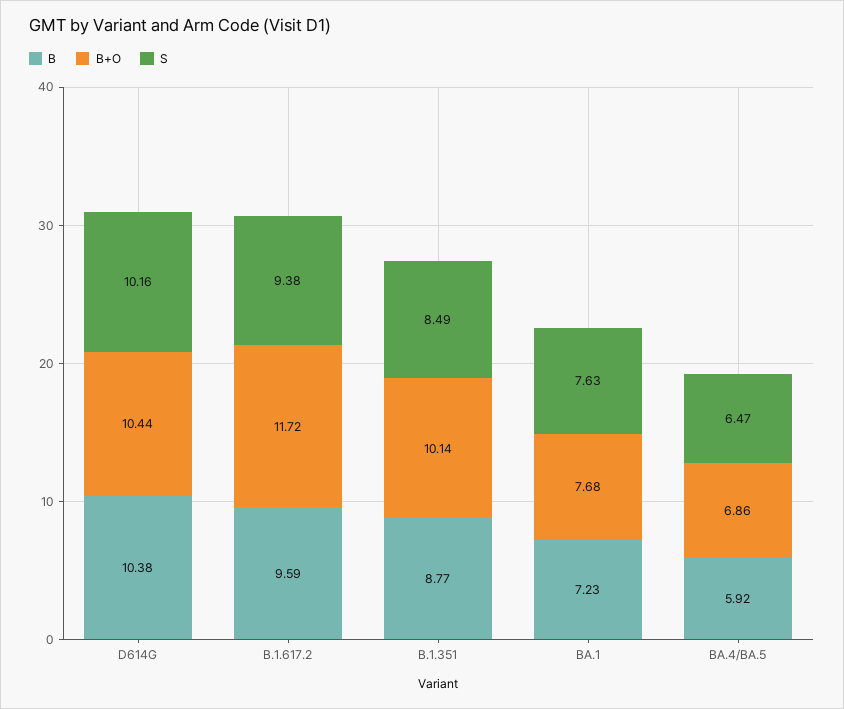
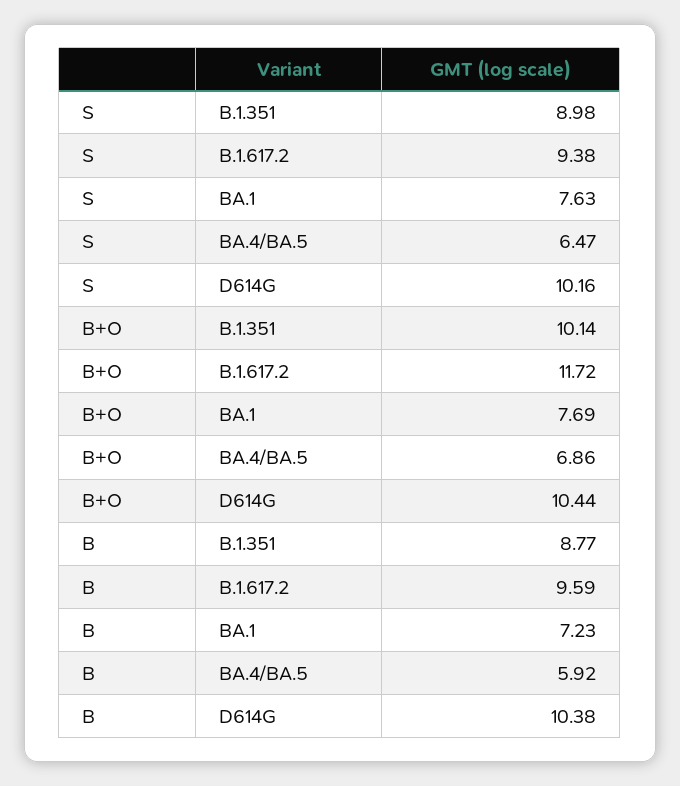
  {
    "B": {
      "D614G": 10.38,
      "B.1.617.2": 9.59,
      "B.1.351": 8.77,
      "BA.1": 7.23,
      "BA.4/BA.5": 5.92
    },
    "B+O": {
      "D614G": 10.44,
      "B.1.617.2": 11.72,
      "B.1.351": 10.14,
-     "BA.1": 7.68,
+     "BA.1": 7.69,
      "BA.4/BA.5": 6.86
    },
    "S": {
      "D614G": 10.16,
      "B.1.617.2": 9.38,
-     "B.1.351": 8.49,
+     "B.1.351": 8.98,
      "BA.1": 7.63,
      "BA.4/BA.5": 6.47
    }
  }

